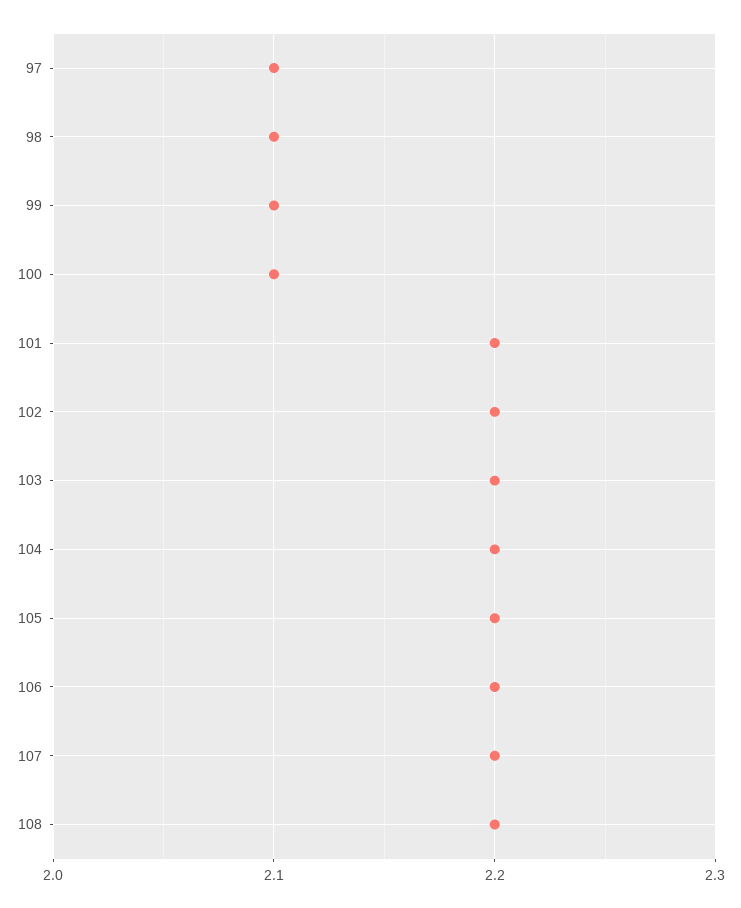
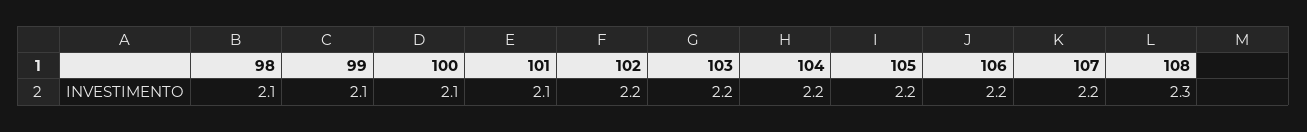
  {
-   "97": 2.1,
    "98": 2.1,
    "99": 2.1,
    "100": 2.1,
-   "101": 2.2,
+   "101": 2.1,
    "102": 2.2,
    "103": 2.2,
    "104": 2.2,
    "105": 2.2,
    "106": 2.2,
    "107": 2.2,
-   "108": 2.2
+   "108": 2.3
  }

